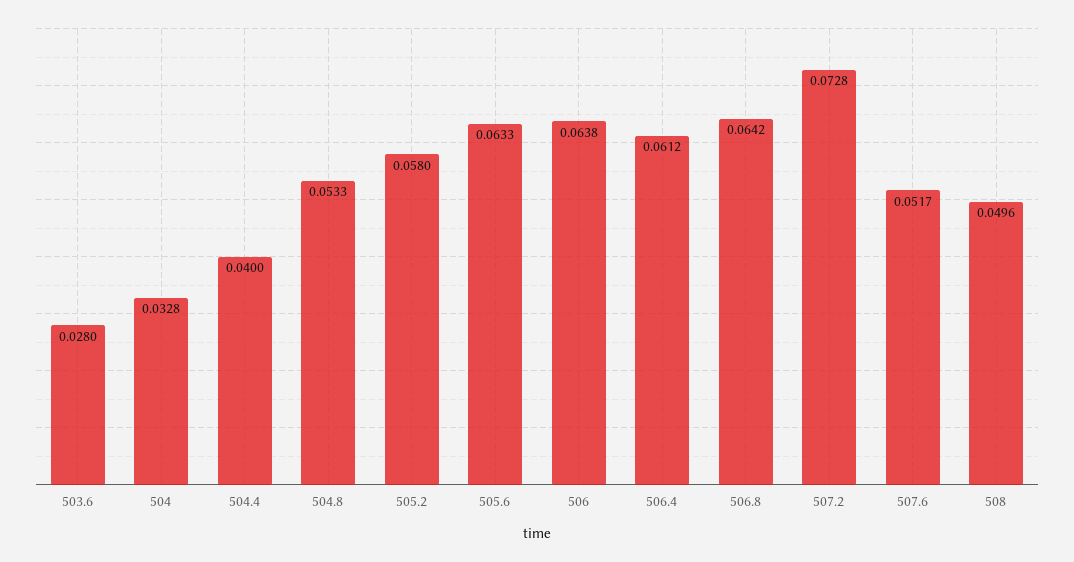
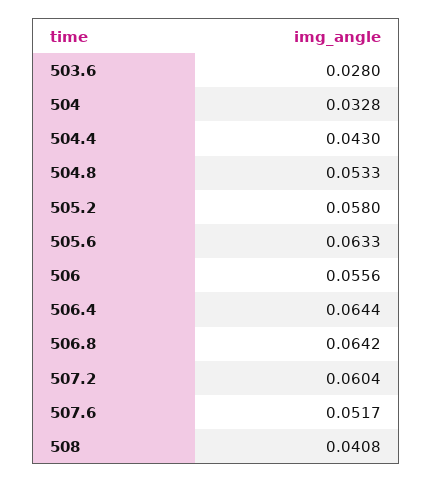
  {
    "503.6": 0.028,
    "504": 0.0328,
-   "504.4": 0.04,
+   "504.4": 0.043,
    "504.8": 0.0533,
    "505.2": 0.058,
    "505.6": 0.0633,
-   "506": 0.0638,
+   "506": 0.0556,
-   "506.4": 0.0612,
+   "506.4": 0.0644,
    "506.8": 0.0642,
-   "507.2": 0.0728,
+   "507.2": 0.0604,
    "507.6": 0.0517,
-   "508": 0.0496
+   "508": 0.0408
  }

